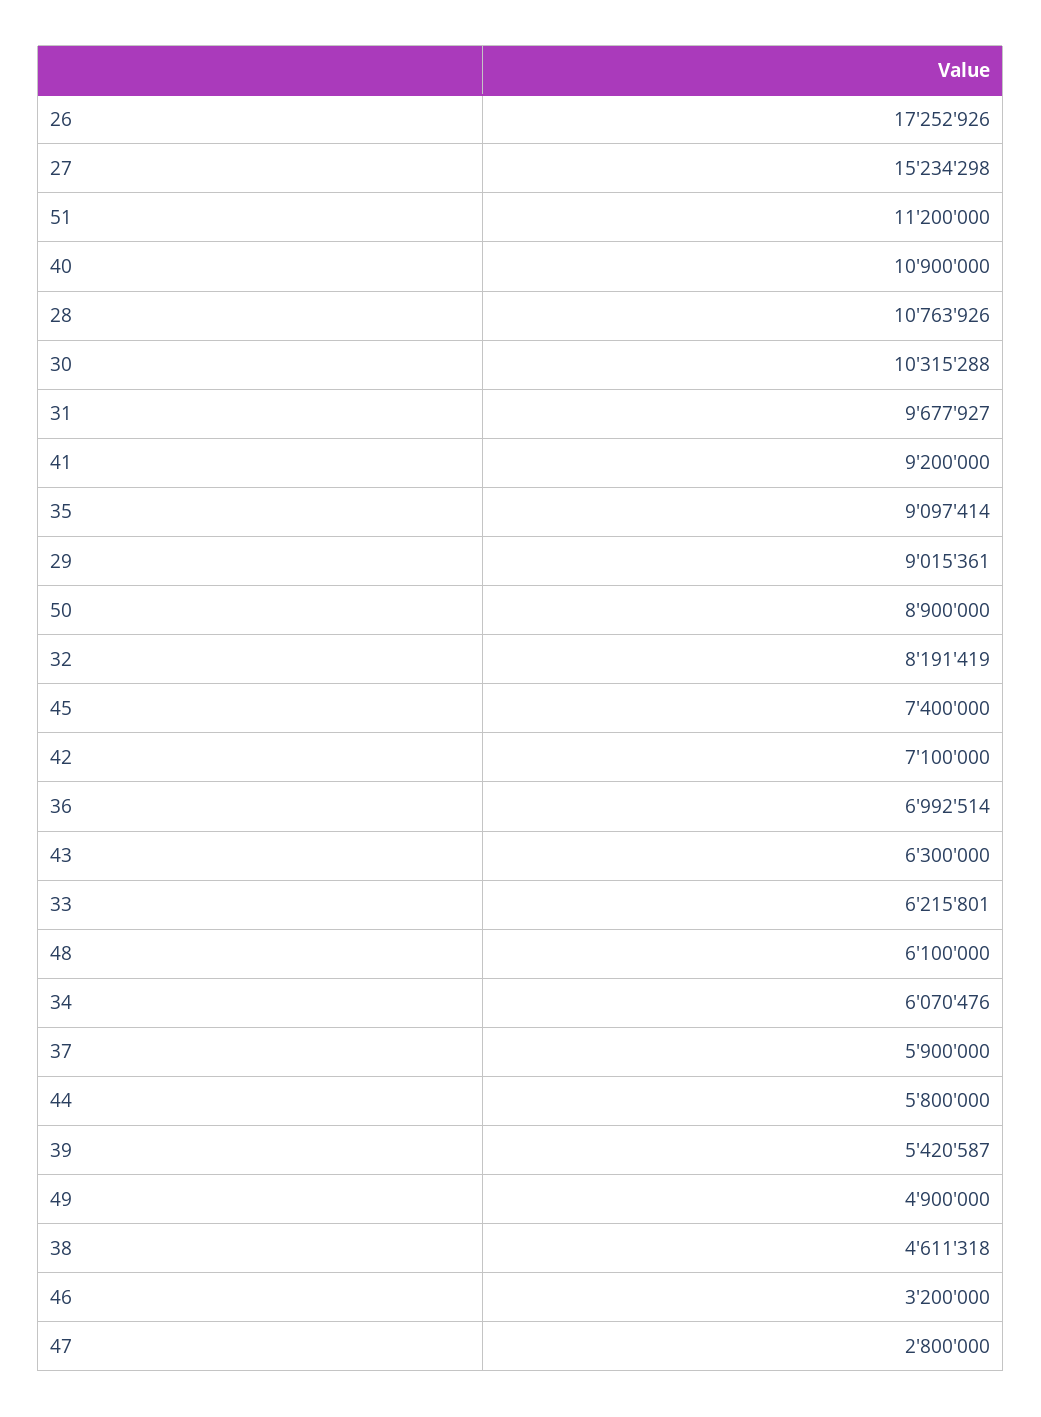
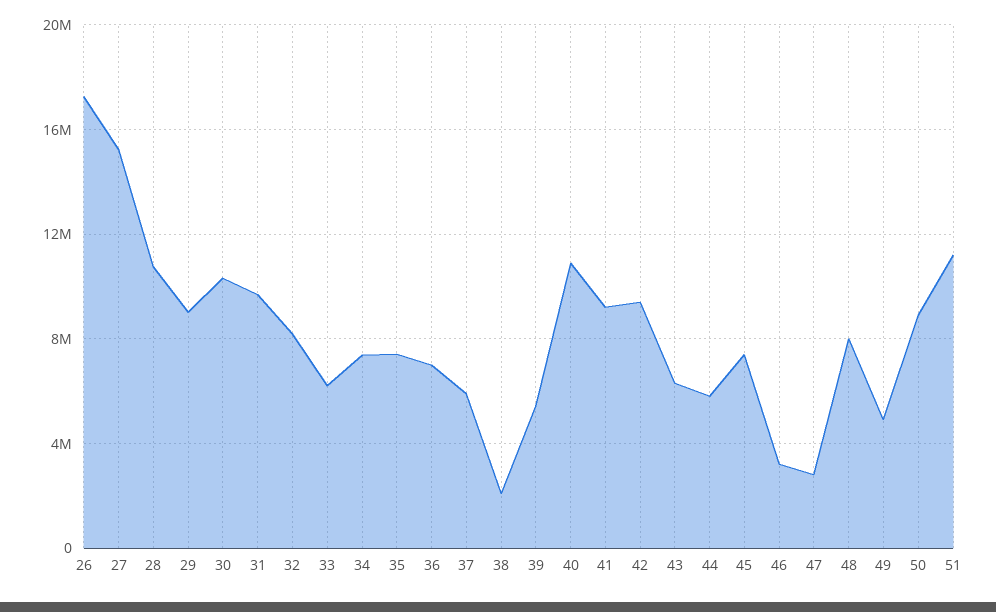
  {
    "26": 17252926,
    "27": 15234298,
    "51": 11200000,
    "40": 10900000,
    "28": 10763926,
    "30": 10315288,
    "31": 9677927,
    "41": 9200000,
-   "35": 9097414,
+   "35": 7500000,
    "29": 9015361,
    "50": 8900000,
    "32": 8191419,
    "45": 7400000,
-   "42": 7100000,
+   "42": 9500000,
    "36": 6992514,
    "43": 6300000,
    "33": 6215801,
-   "48": 6100000,
+   "48": 8000000,
-   "34": 6070476,
+   "34": 7500000,
    "37": 5900000,
    "44": 5800000,
    "39": 5420587,
    "49": 4900000,
-   "38": 4611318,
+   "38": 2000000,
    "46": 3200000,
    "47": 2800000
  }

